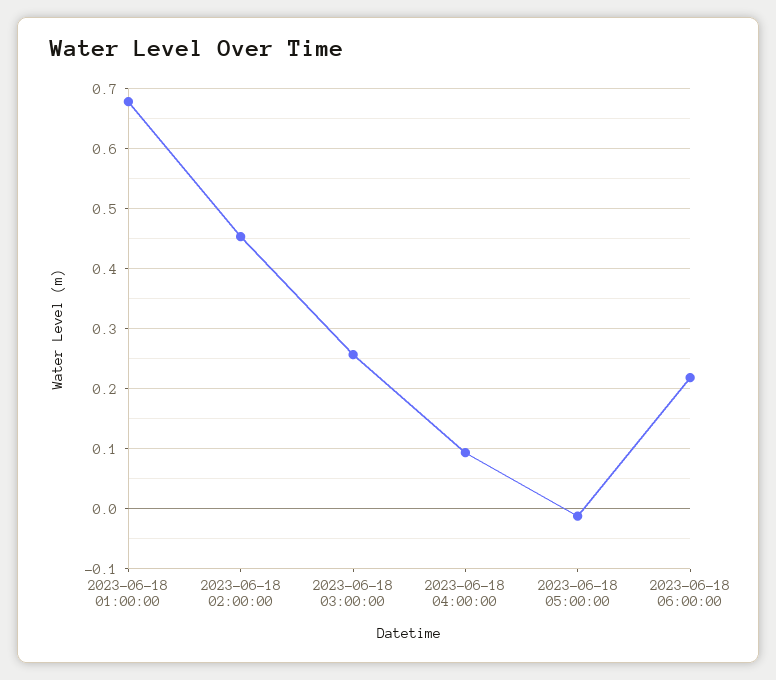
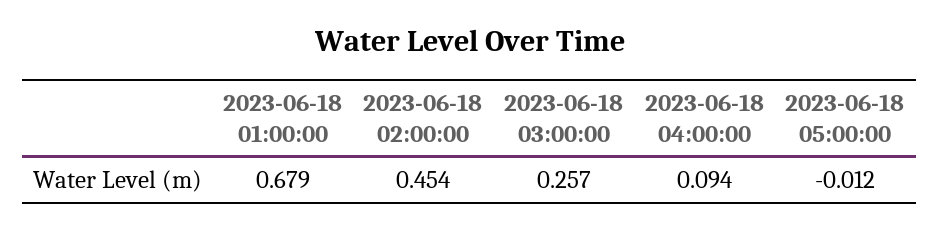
  {
    "2023-06-18 01:00:00": 0.679,
    "2023-06-18 02:00:00": 0.454,
    "2023-06-18 03:00:00": 0.257,
    "2023-06-18 04:00:00": 0.094,
-   "2023-06-18 05:00:00": -0.012,
+   "2023-06-18 05:00:00": -0.012
-   "2023-06-18 06:00:00": 0.22
  }

